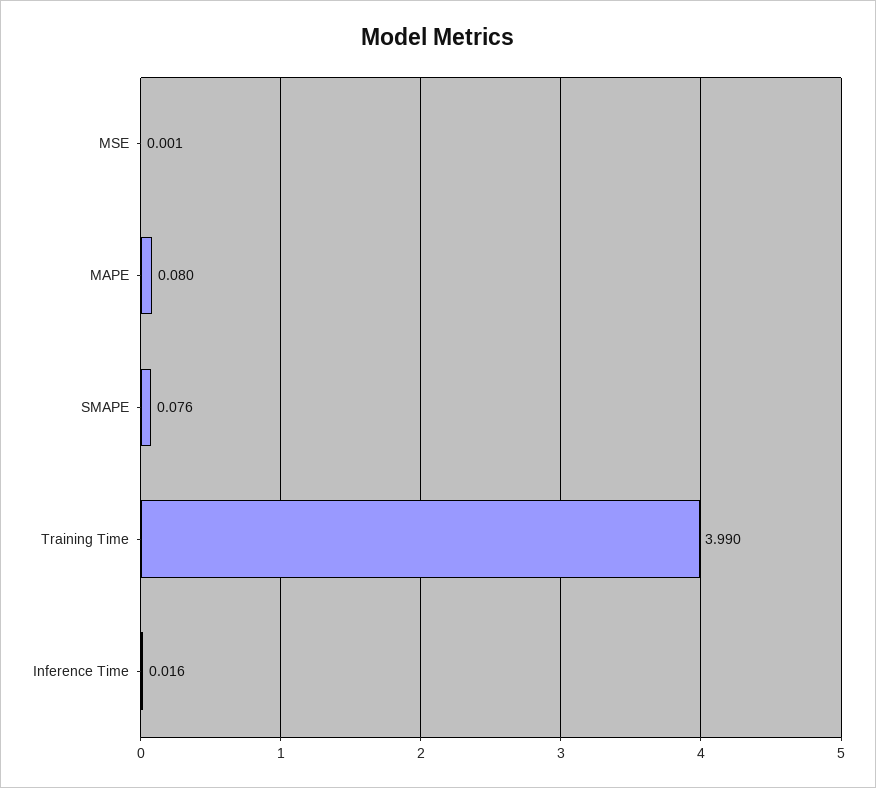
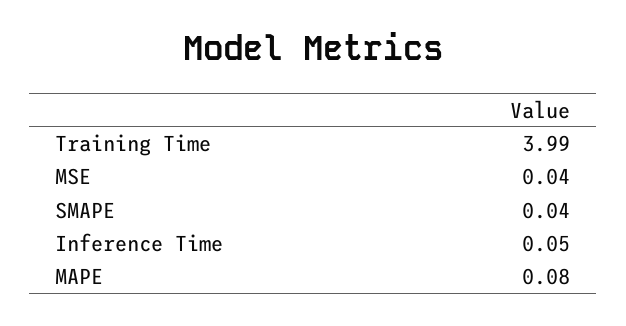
  {
-   "MSE": 0.001,
+   "MSE": 0.04,
    "MAPE": 0.08,
-   "SMAPE": 0.076,
+   "SMAPE": 0.04,
    "Training Time": 3.99,
-   "Inference Time": 0.016
+   "Inference Time": 0.05
  }

